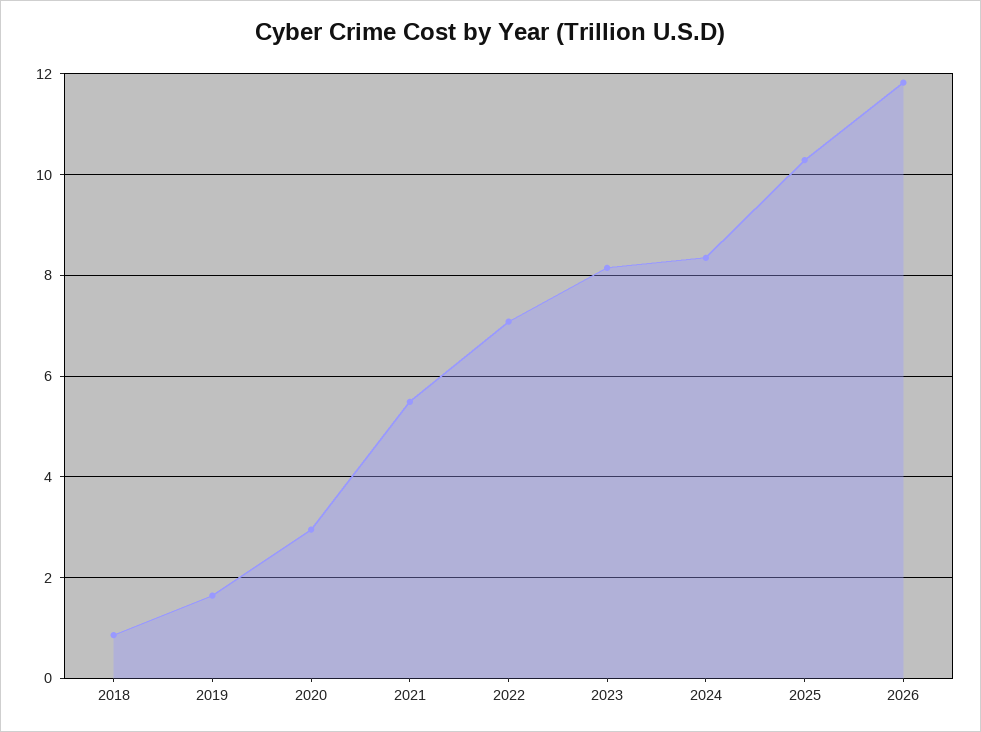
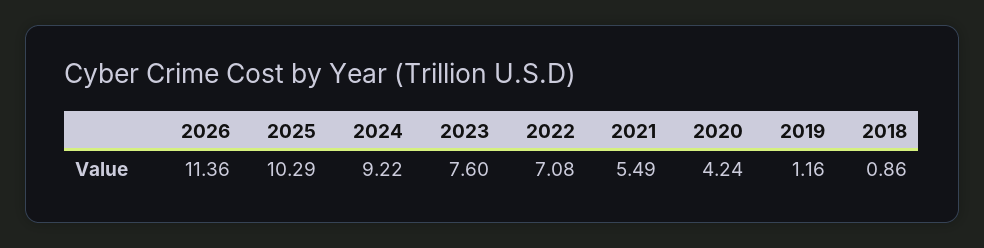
  {
    "2018": 0.86,
-   "2019": 1.6,
+   "2019": 1.16,
-   "2020": 3,
+   "2020": 4.24,
    "2021": 5.49,
    "2022": 7.08,
-   "2023": 8.2,
+   "2023": 7.6,
-   "2024": 8.4,
+   "2024": 9.22,
    "2025": 10.29,
-   "2026": 11.8
+   "2026": 11.36
  }

